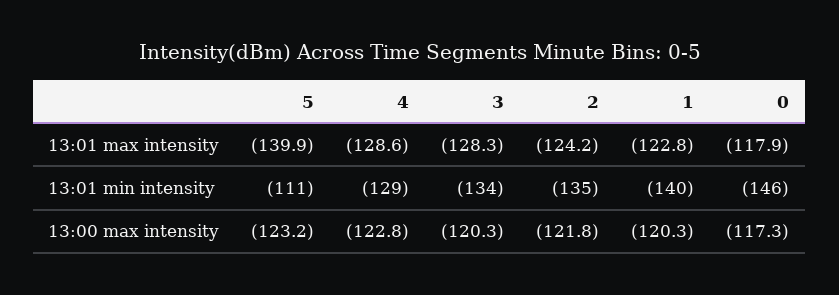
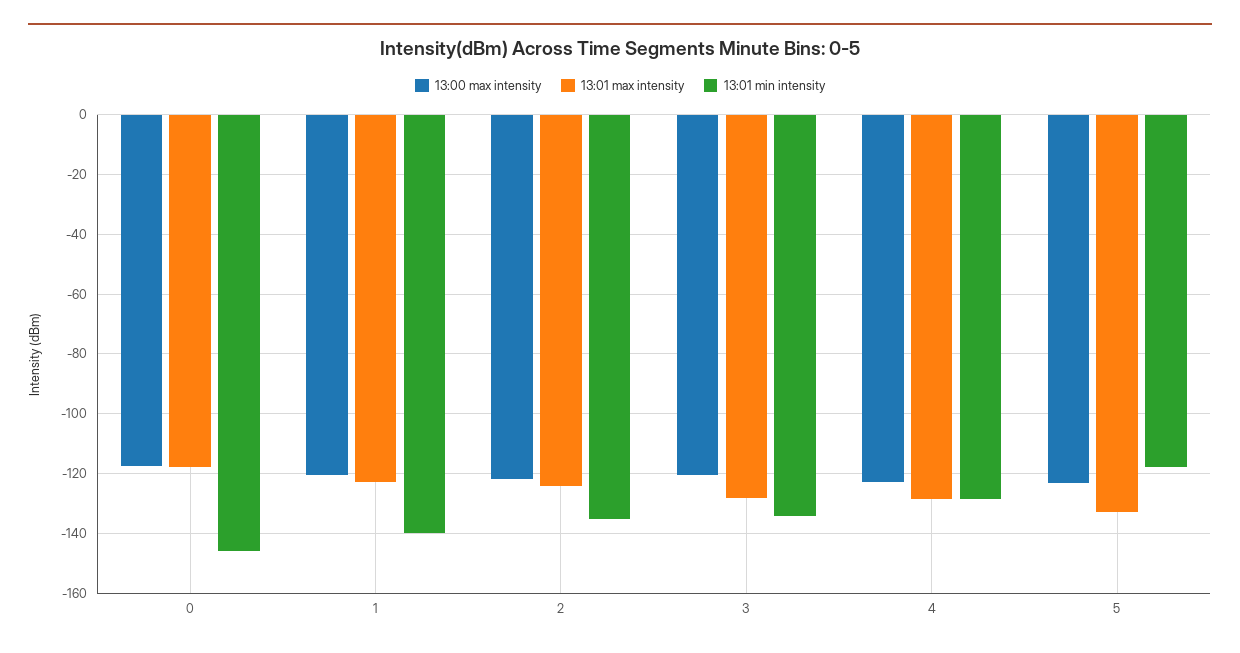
  {
    "13:01 max intensity": {
-     "5": -139.9,
+     "5": -132.5,
      "4": -128.6,
      "3": -128.3,
      "2": -124.2,
      "1": -122.8,
      "0": -117.9
    },
    "13:01 min intensity": {
-     "5": -111,
+     "5": -117.5,
      "4": -129,
      "3": -134,
      "2": -135,
      "1": -140,
      "0": -146
    },
    "13:00 max intensity": {
      "5": -123.2,
      "4": -122.8,
      "3": -120.3,
      "2": -121.8,
      "1": -120.3,
      "0": -117.3
    }
  }

